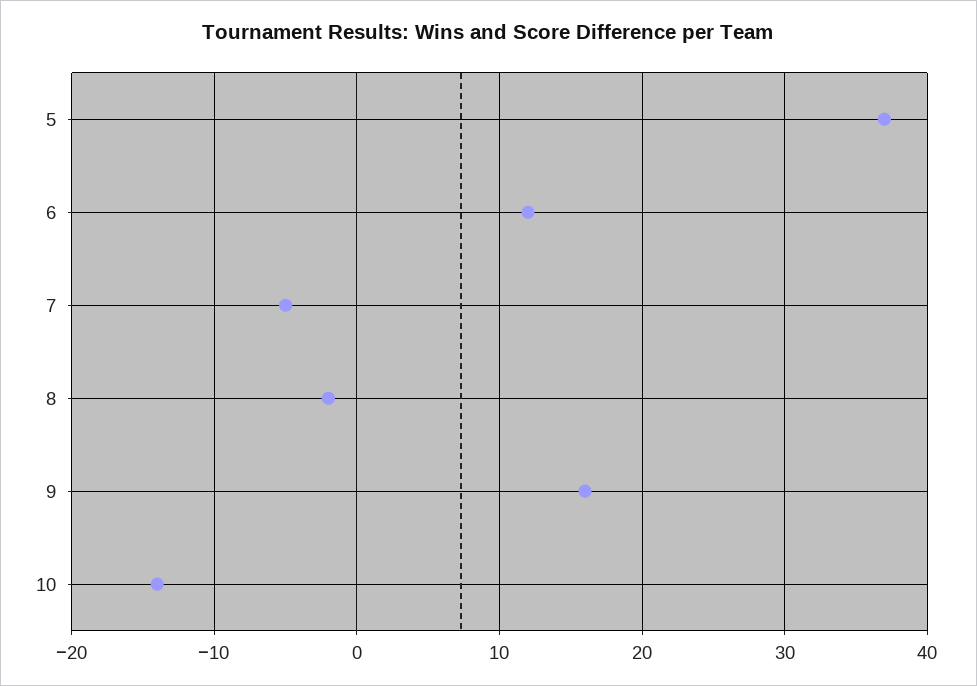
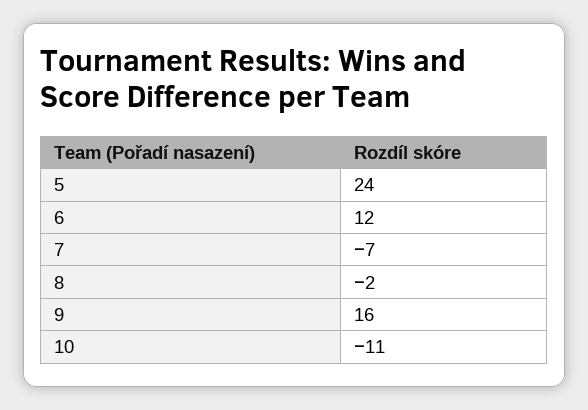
  {
-   "5": 37,
+   "5": 24,
    "6": 12,
-   "7": -5,
+   "7": -7,
    "8": -2,
    "9": 16,
-   "10": -14
+   "10": -11
  }

